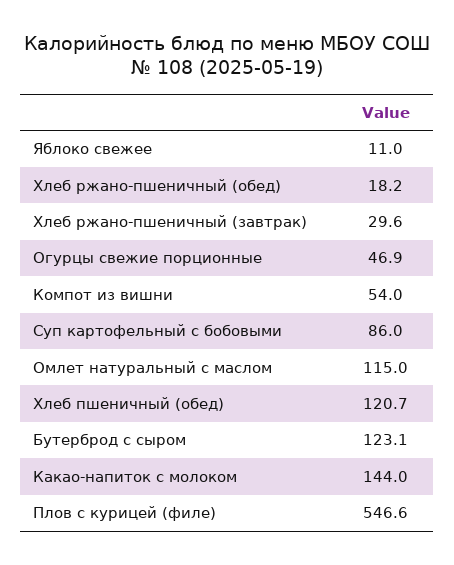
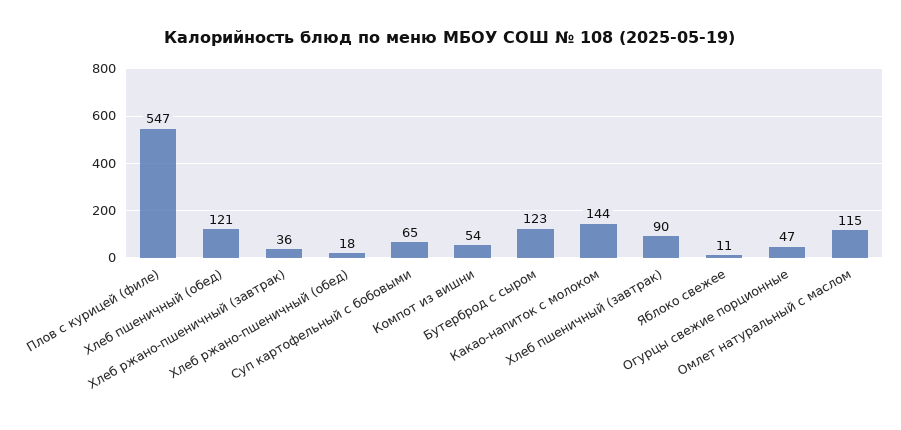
  {
    "Яблоко свежее": 11,
    "Хлеб ржано-пшеничный (обед)": 18.2,
-   "Хлеб ржано-пшеничный (завтрак)": 29.6,
+   "Хлеб ржано-пшеничный (завтрак)": 36,
    "Огурцы свежие порционные": 46.9,
    "Компот из вишни": 54,
-   "Суп картофельный с бобовыми": 86,
+   "Суп картофельный с бобовыми": 65,
    "Омлет натуральный с маслом": 115,
    "Хлеб пшеничный (обед)": 120.7,
    "Бутерброд с сыром": 123.1,
    "Какао-напиток с молоком": 144,
-   "Плов с курицей (филе)": 546.6
+   "Плов с курицей (филе)": 546.6,
+   "Хлеб пшеничный (завтрак)": 90
  }

